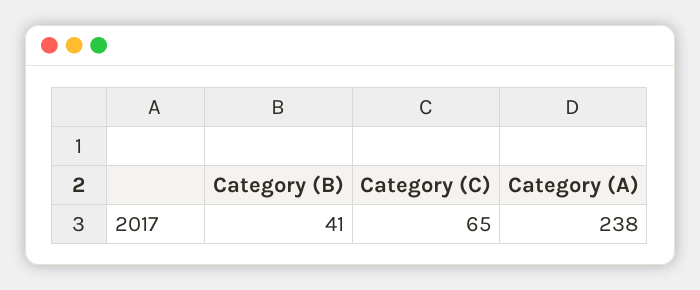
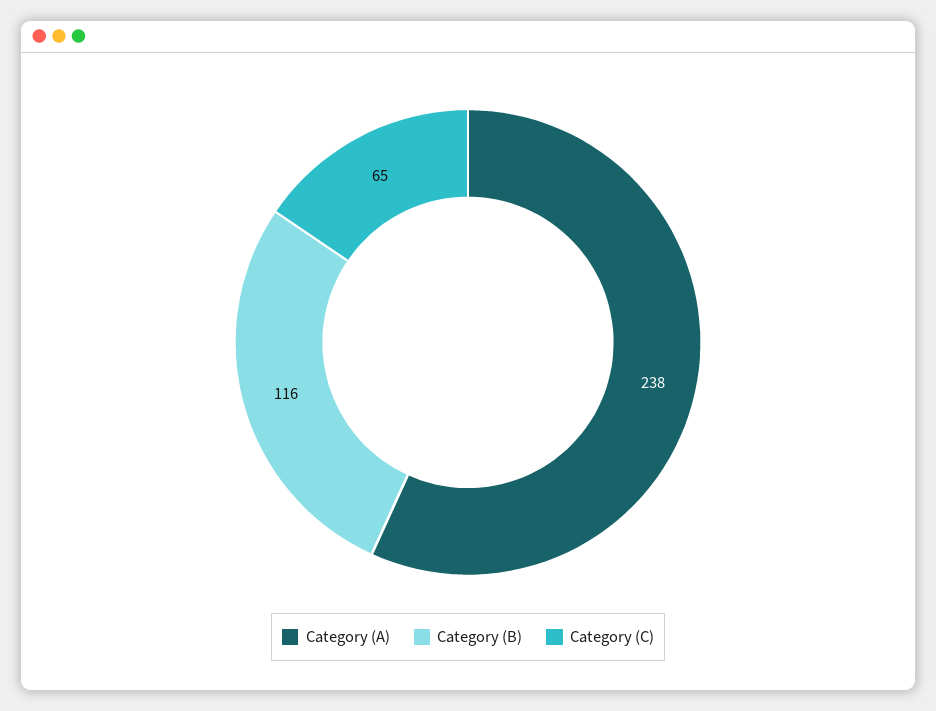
  {
-   "Category (B)": 41,
+   "Category (B)": 116,
    "Category (C)": 65,
    "Category (A)": 238
  }

